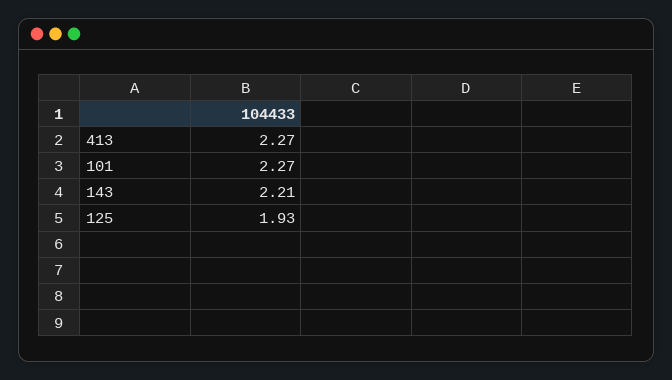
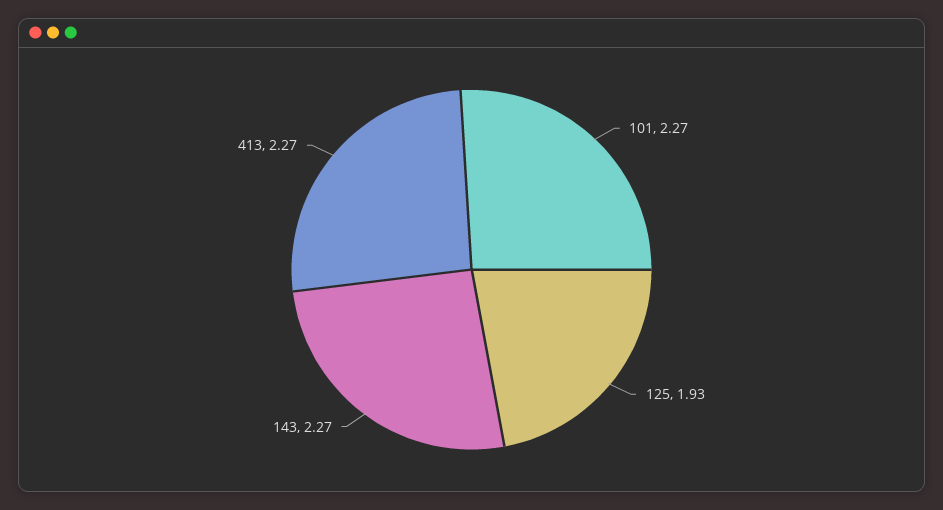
  {
    "413": 2.27,
    "101": 2.27,
-   "143": 2.21,
+   "143": 2.27,
    "125": 1.93
  }

